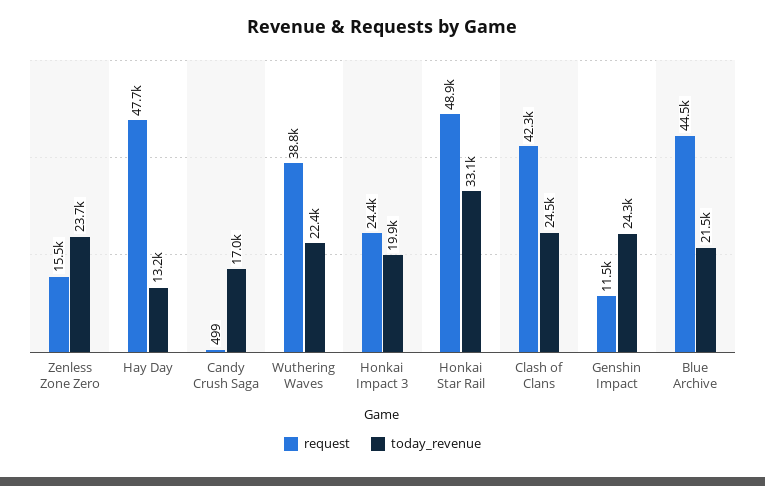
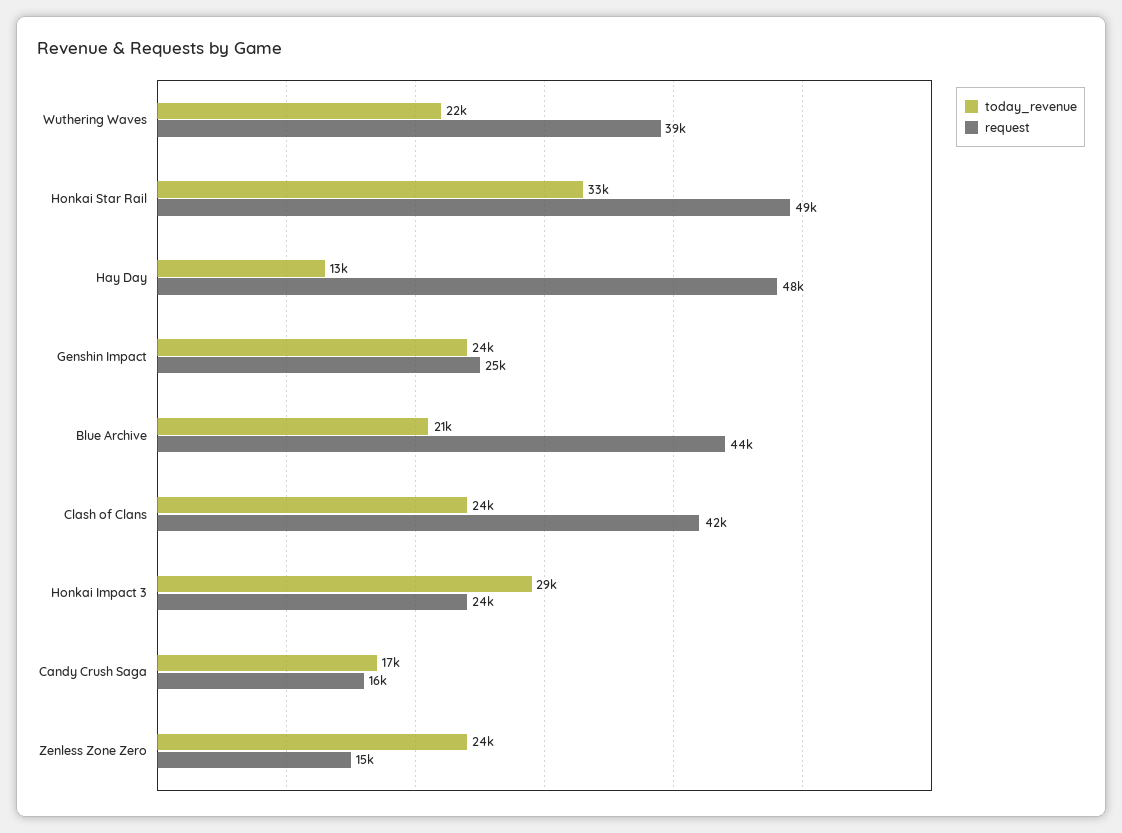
  {
    "request": {
      "Zenless Zone Zero": 15500,
      "Hay Day": 47700,
-     "Candy Crush Saga": 499,
+     "Candy Crush Saga": 16000,
      "Wuthering Waves": 38800,
      "Honkai Impact 3": 24400,
      "Honkai Star Rail": 48900,
      "Clash of Clans": 42300,
-     "Genshin Impact": 11500,
+     "Genshin Impact": 25000,
      "Blue Archive": 44500
    },
    "today_revenue": {
      "Zenless Zone Zero": 23700,
      "Hay Day": 13200,
      "Candy Crush Saga": 17000,
      "Wuthering Waves": 22400,
-     "Honkai Impact 3": 19900,
+     "Honkai Impact 3": 29000,
      "Honkai Star Rail": 33100,
      "Clash of Clans": 24500,
      "Genshin Impact": 24300,
      "Blue Archive": 21500
    }
  }

